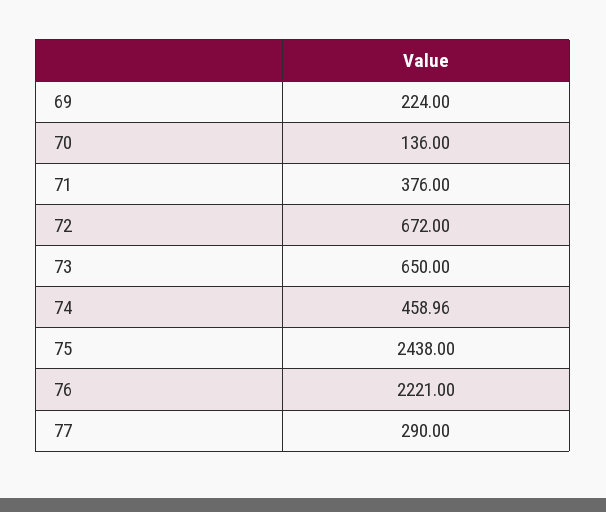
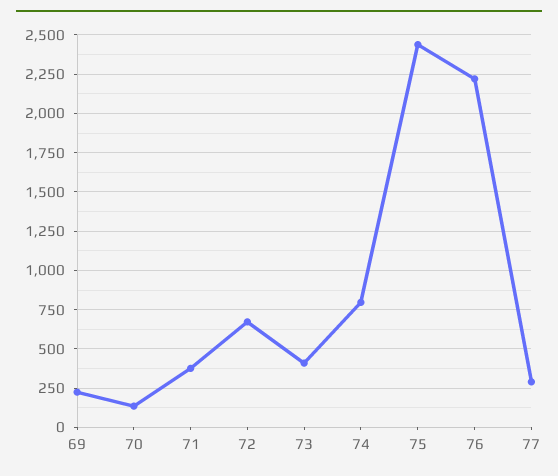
  {
    "69": 224,
    "70": 136,
    "71": 376,
    "72": 672,
-   "73": 650,
+   "73": 400,
-   "74": 458.96,
+   "74": 800,
    "75": 2438,
    "76": 2221,
    "77": 290
  }

